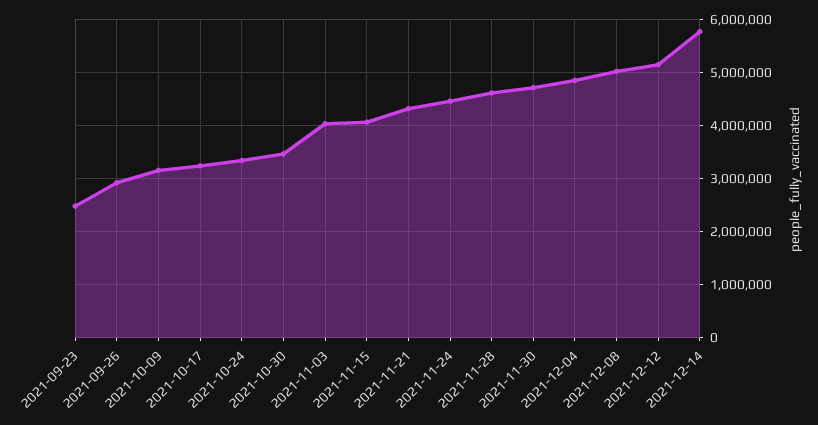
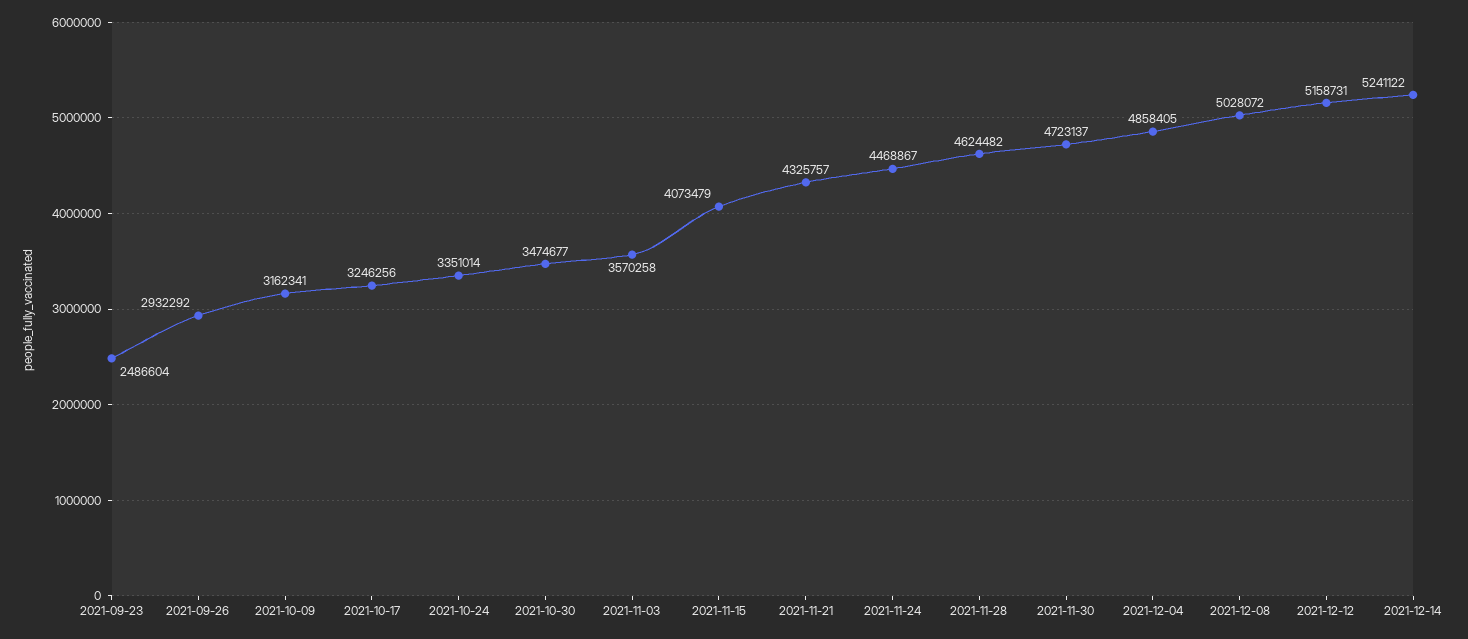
  {
    "2021-09-23": 2486604,
    "2021-09-26": 2932292,
    "2021-10-09": 3162341,
    "2021-10-17": 3246256,
    "2021-10-24": 3351014,
    "2021-10-30": 3474677,
-   "2021-11-03": 4000000,
+   "2021-11-03": 3570258,
    "2021-11-15": 4073479,
    "2021-11-21": 4325757,
    "2021-11-24": 4468867,
    "2021-11-28": 4624482,
    "2021-11-30": 4723137,
    "2021-12-04": 4858405,
    "2021-12-08": 5028072,
    "2021-12-12": 5158731,
-   "2021-12-14": 5800000
+   "2021-12-14": 5241122
  }

